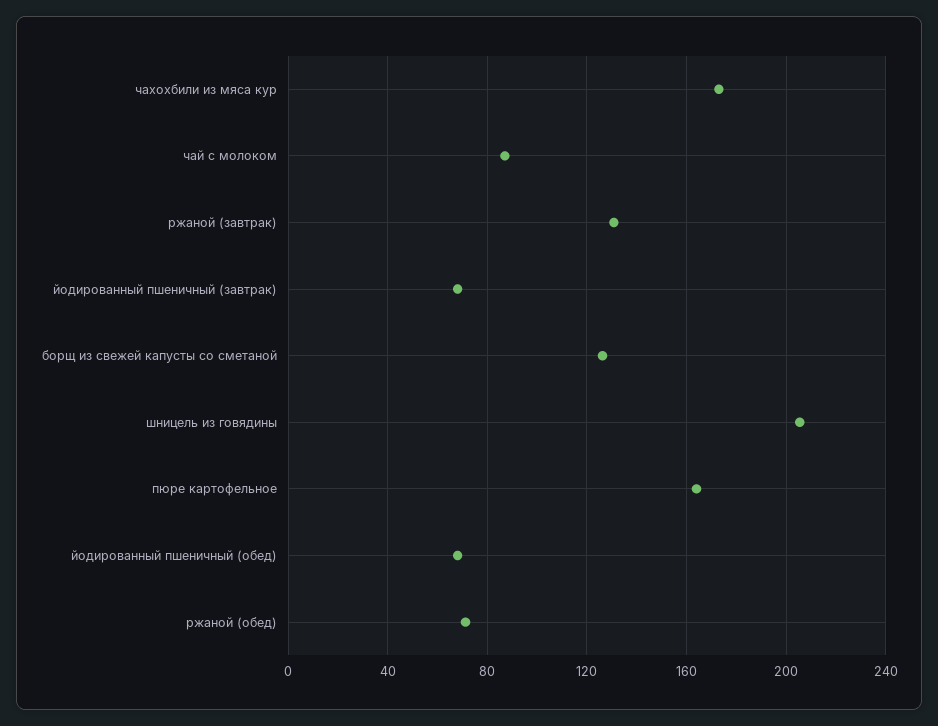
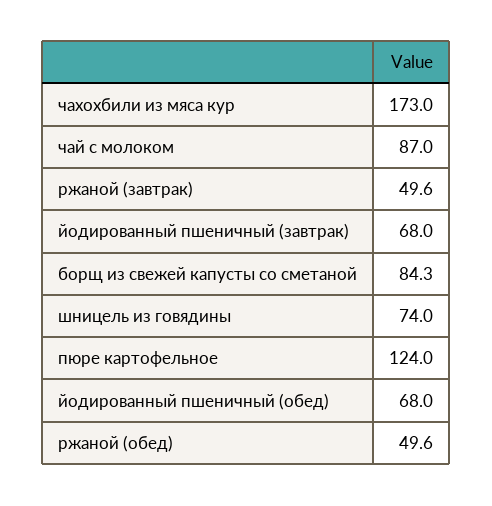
  {
    "чахохбили из мяса кур": 173,
    "чай с молоком": 87,
-   "ржаной (завтрак)": 130,
+   "ржаной (завтрак)": 49.6,
    "йодированный пшеничный (завтрак)": 68,
-   "борщ из свежей капусты со сметаной": 125,
+   "борщ из свежей капусты со сметаной": 84.3,
-   "шницель из говядины": 205,
+   "шницель из говядины": 74,
-   "пюре картофельное": 165,
+   "пюре картофельное": 124,
    "йодированный пшеничный (обед)": 68,
-   "ржаной (обед)": 70
+   "ржаной (обед)": 49.6
  }

